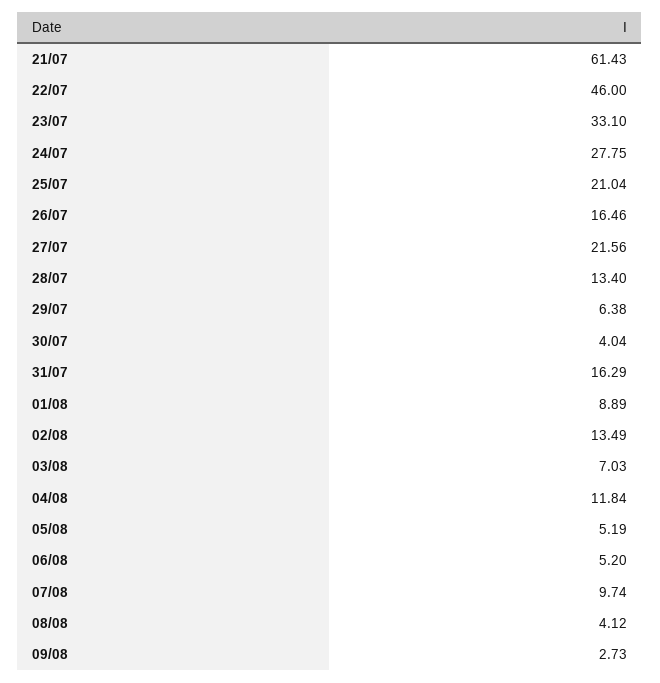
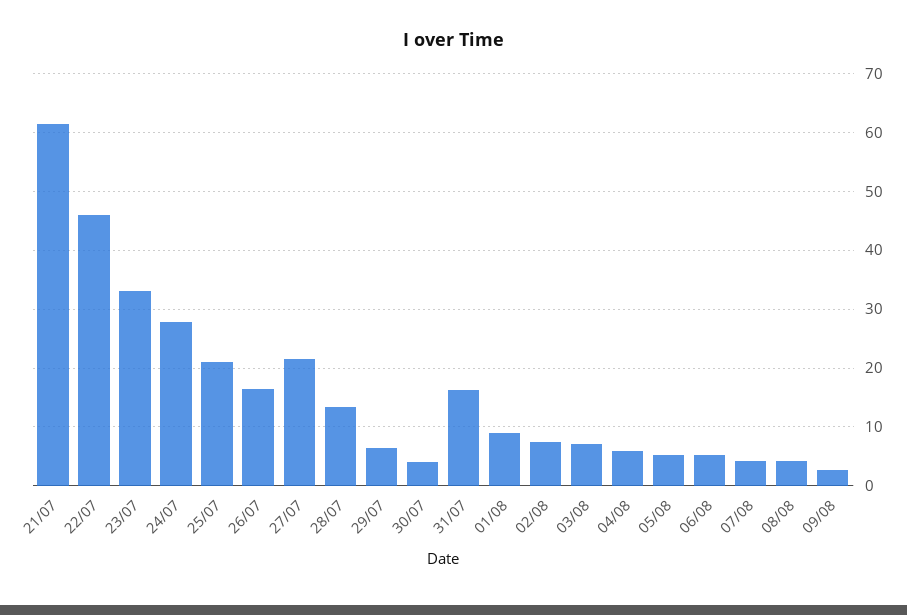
  {
    "21/07": 61.43,
    "22/07": 46,
    "23/07": 33.1,
    "24/07": 27.75,
    "25/07": 21.04,
    "26/07": 16.46,
    "27/07": 21.56,
    "28/07": 13.4,
    "29/07": 6.38,
    "30/07": 4.04,
    "31/07": 16.29,
    "01/08": 8.89,
-   "02/08": 13.49,
+   "02/08": 8,
    "03/08": 7.03,
-   "04/08": 11.84,
+   "04/08": 6,
    "05/08": 5.19,
    "06/08": 5.2,
-   "07/08": 9.74,
+   "07/08": 4,
    "08/08": 4.12,
    "09/08": 2.73
  }

